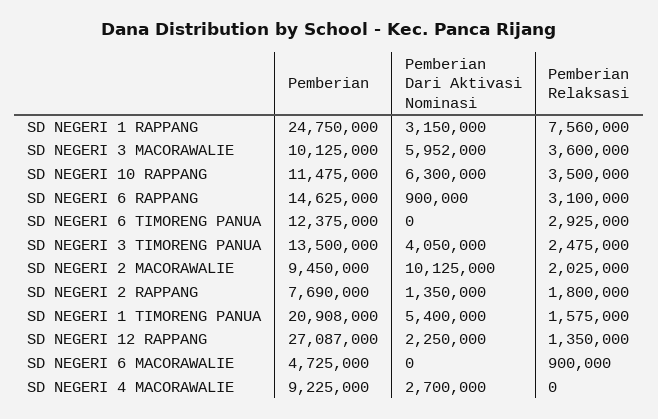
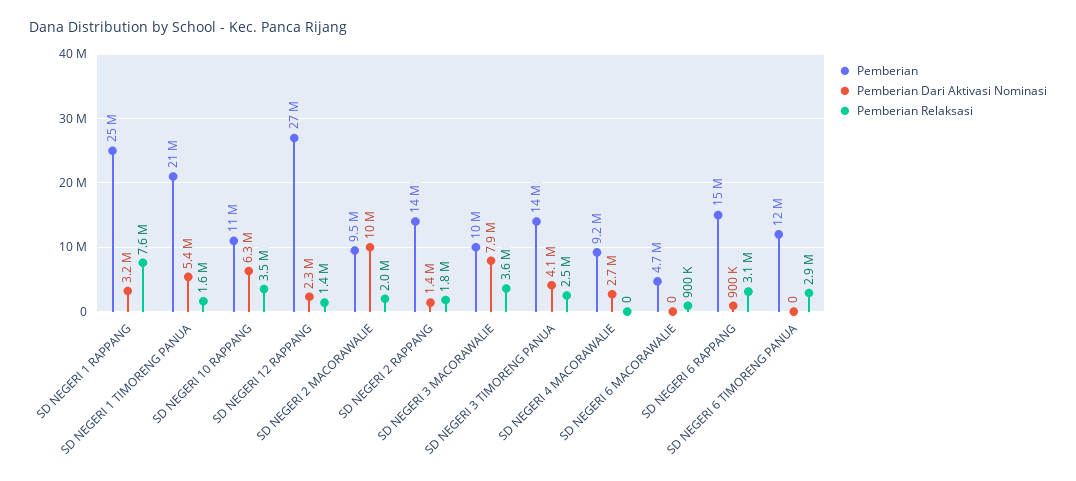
  {
    "Pemberian": {
      "SD NEGERI 1 RAPPANG": 24750000,
      "SD NEGERI 3 MACORAWALIE": 10125000,
      "SD NEGERI 10 RAPPANG": 11475000,
      "SD NEGERI 6 RAPPANG": 14625000,
      "SD NEGERI 6 TIMORENG PANUA": 12375000,
      "SD NEGERI 3 TIMORENG PANUA": 13500000,
      "SD NEGERI 2 MACORAWALIE": 9450000,
-     "SD NEGERI 2 RAPPANG": 7690000,
+     "SD NEGERI 2 RAPPANG": 14000000,
      "SD NEGERI 1 TIMORENG PANUA": 20908000,
      "SD NEGERI 12 RAPPANG": 27087000,
      "SD NEGERI 6 MACORAWALIE": 4725000,
      "SD NEGERI 4 MACORAWALIE": 9225000
    },
    "Pemberian Dari Aktivasi Nominasi": {
      "SD NEGERI 1 RAPPANG": 3150000,
-     "SD NEGERI 3 MACORAWALIE": 5952000,
+     "SD NEGERI 3 MACORAWALIE": 7900000,
      "SD NEGERI 10 RAPPANG": 6300000,
      "SD NEGERI 6 RAPPANG": 900000,
      "SD NEGERI 6 TIMORENG PANUA": 0,
      "SD NEGERI 3 TIMORENG PANUA": 4050000,
      "SD NEGERI 2 MACORAWALIE": 10125000,
      "SD NEGERI 2 RAPPANG": 1350000,
      "SD NEGERI 1 TIMORENG PANUA": 5400000,
      "SD NEGERI 12 RAPPANG": 2250000,
      "SD NEGERI 6 MACORAWALIE": 0,
      "SD NEGERI 4 MACORAWALIE": 2700000
    },
    "Pemberian Relaksasi": {
      "SD NEGERI 1 RAPPANG": 7560000,
      "SD NEGERI 3 MACORAWALIE": 3600000,
      "SD NEGERI 10 RAPPANG": 3500000,
      "SD NEGERI 6 RAPPANG": 3100000,
      "SD NEGERI 6 TIMORENG PANUA": 2925000,
      "SD NEGERI 3 TIMORENG PANUA": 2475000,
      "SD NEGERI 2 MACORAWALIE": 2025000,
      "SD NEGERI 2 RAPPANG": 1800000,
      "SD NEGERI 1 TIMORENG PANUA": 1575000,
      "SD NEGERI 12 RAPPANG": 1350000,
      "SD NEGERI 6 MACORAWALIE": 900000,
      "SD NEGERI 4 MACORAWALIE": 0
    }
  }

